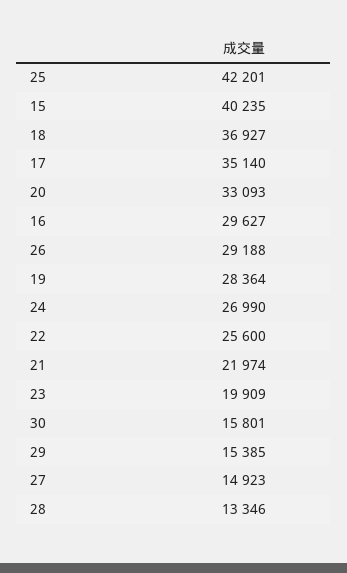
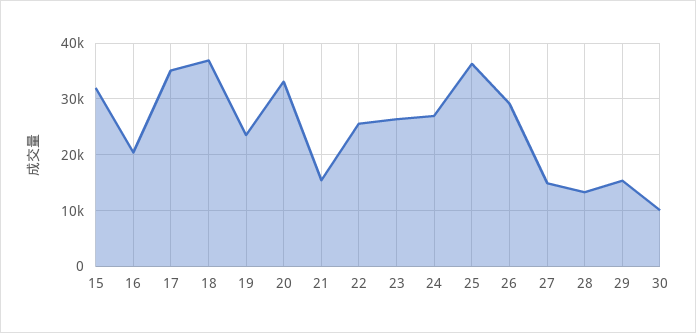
  {
-   "25": 42201,
+   "25": 36000,
-   "15": 40235,
+   "15": 32000,
    "18": 36927,
    "17": 35140,
    "20": 33093,
-   "16": 29627,
+   "16": 20000,
    "26": 29188,
-   "19": 28364,
+   "19": 24000,
    "24": 26990,
    "22": 25600,
-   "21": 21974,
+   "21": 16000,
-   "23": 19909,
+   "23": 26000,
-   "30": 15801,
+   "30": 10000,
    "29": 15385,
    "27": 14923,
    "28": 13346
  }

